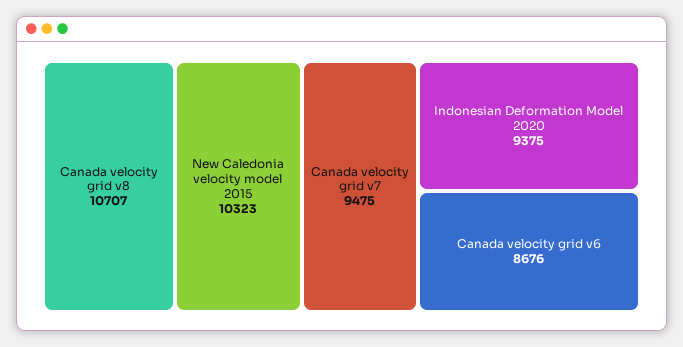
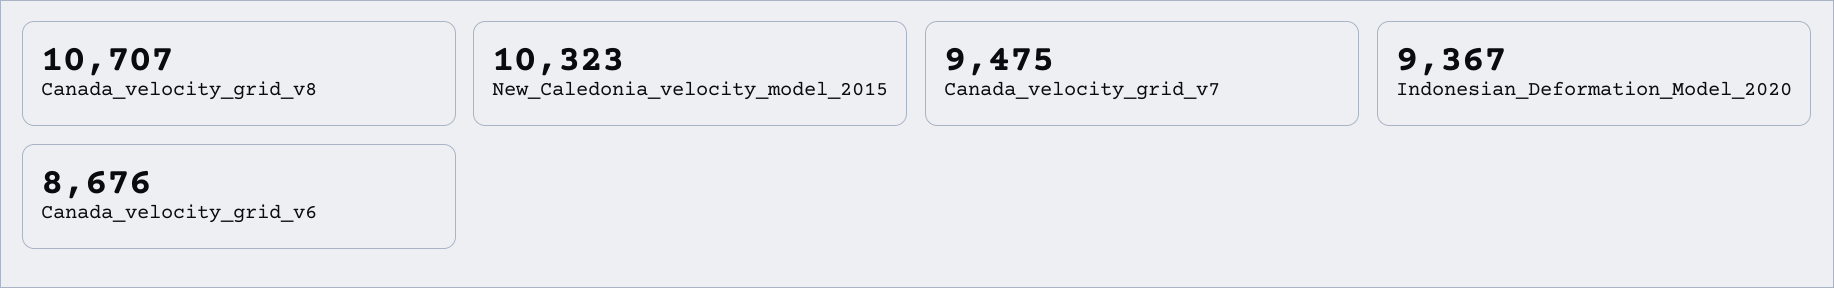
  {
    "Canada velocity grid v8": 10707,
    "New Caledonia velocity model 2015": 10323,
    "Canada velocity grid v7": 9475,
-   "Indonesian Deformation Model 2020": 9375,
+   "Indonesian Deformation Model 2020": 9367,
    "Canada velocity grid v6": 8676
  }

